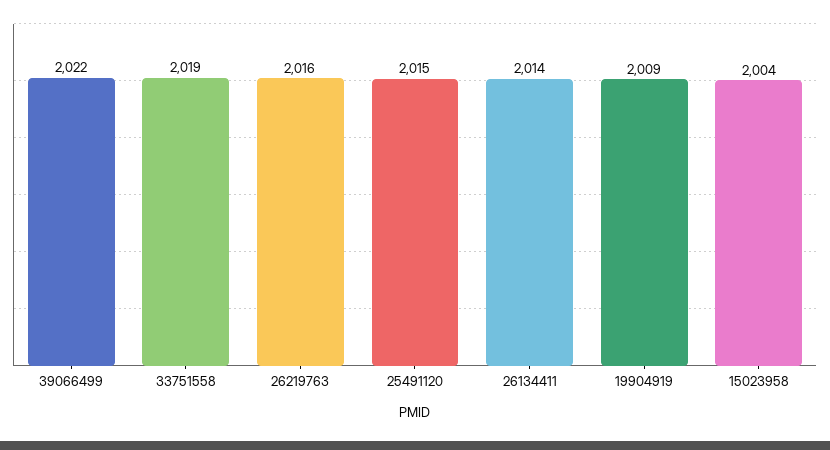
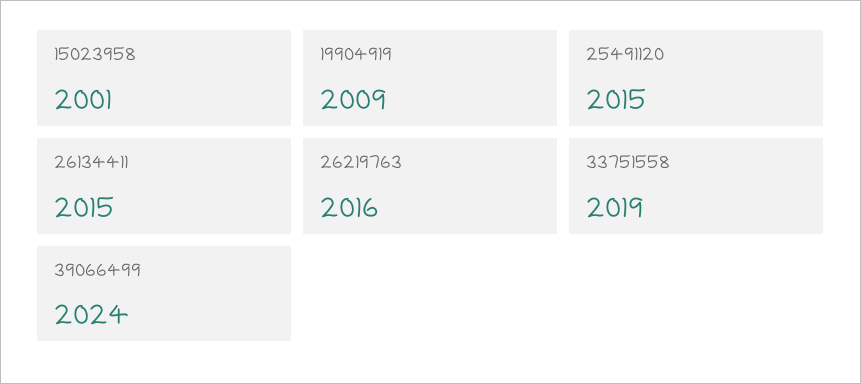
  {
-   "39066499": 2022,
+   "39066499": 2024,
    "33751558": 2019,
    "26219763": 2016,
    "25491120": 2015,
-   "26134411": 2014,
+   "26134411": 2015,
    "19904919": 2009,
-   "15023958": 2004
+   "15023958": 2001
  }

